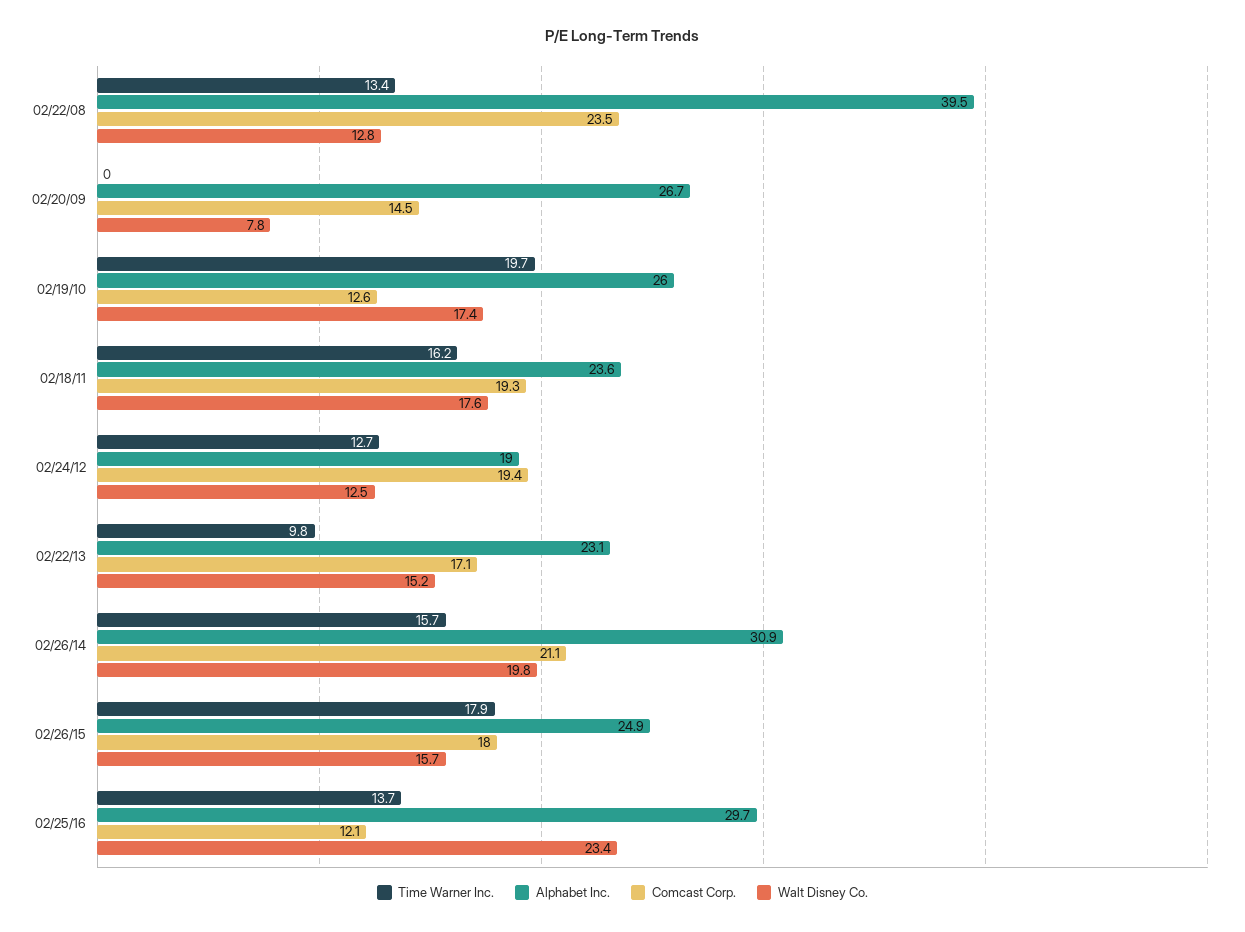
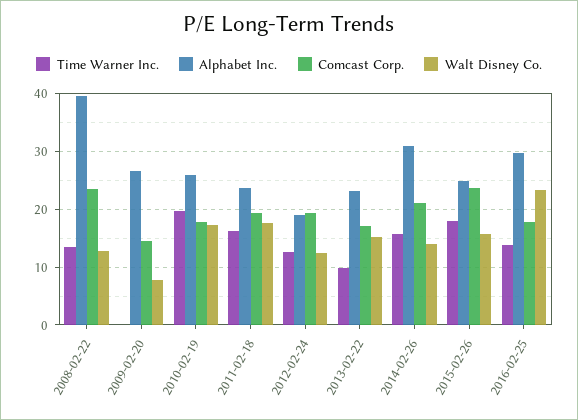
  {
    "Time Warner Inc.": {
      "02/22/08": 13.4,
      "02/20/09": 0,
      "02/19/10": 19.7,
      "02/18/11": 16.2,
      "02/24/12": 12.7,
      "02/22/13": 9.8,
      "02/26/14": 15.7,
      "02/26/15": 17.9,
      "02/25/16": 13.7
    },
    "Alphabet Inc.": {
      "02/22/08": 39.5,
      "02/20/09": 26.7,
      "02/19/10": 26,
      "02/18/11": 23.6,
      "02/24/12": 19,
      "02/22/13": 23.1,
      "02/26/14": 30.9,
      "02/26/15": 24.9,
      "02/25/16": 29.7
    },
    "Comcast Corp.": {
      "02/22/08": 23.5,
      "02/20/09": 14.5,
-     "02/19/10": 12.6,
+     "02/19/10": 18,
      "02/18/11": 19.3,
      "02/24/12": 19.4,
      "02/22/13": 17.1,
      "02/26/14": 21.1,
-     "02/26/15": 18,
+     "02/26/15": 24,
-     "02/25/16": 12.1
+     "02/25/16": 18
    },
    "Walt Disney Co.": {
      "02/22/08": 12.8,
      "02/20/09": 7.8,
      "02/19/10": 17.4,
      "02/18/11": 17.6,
      "02/24/12": 12.5,
      "02/22/13": 15.2,
-     "02/26/14": 19.8,
+     "02/26/14": 14,
      "02/26/15": 15.7,
      "02/25/16": 23.4
    }
  }

